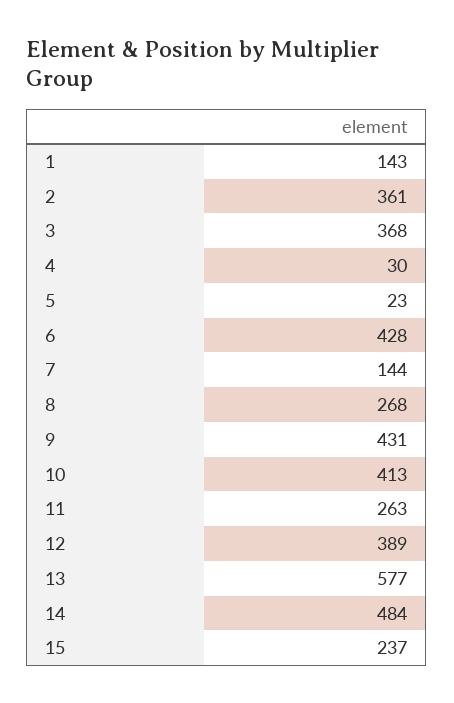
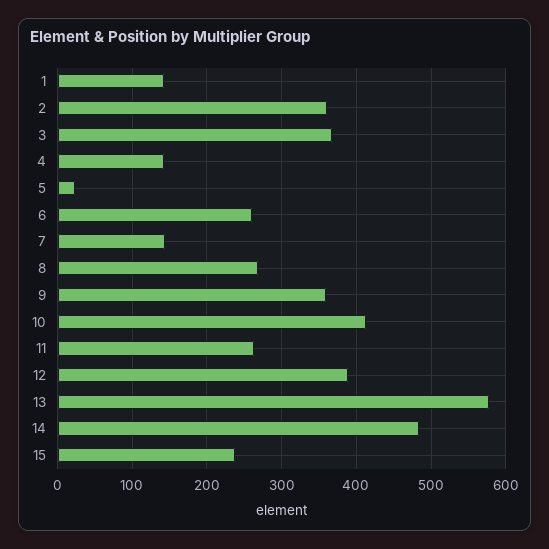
  {
    "1": 143,
    "2": 361,
    "3": 368,
-   "4": 30,
+   "4": 140,
    "5": 23,
-   "6": 428,
+   "6": 260,
    "7": 144,
    "8": 268,
-   "9": 431,
+   "9": 360,
    "10": 413,
    "11": 263,
    "12": 389,
    "13": 577,
    "14": 484,
    "15": 237
  }

